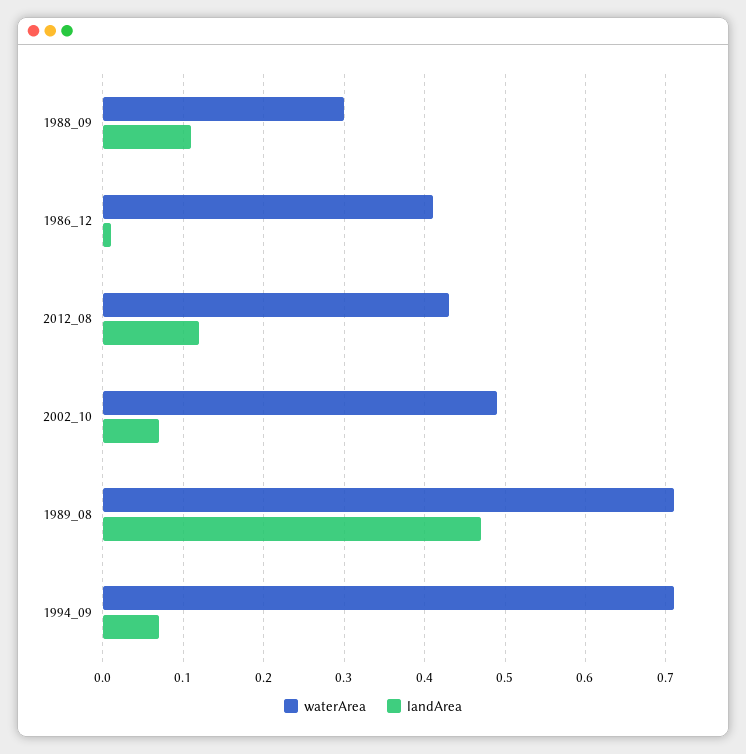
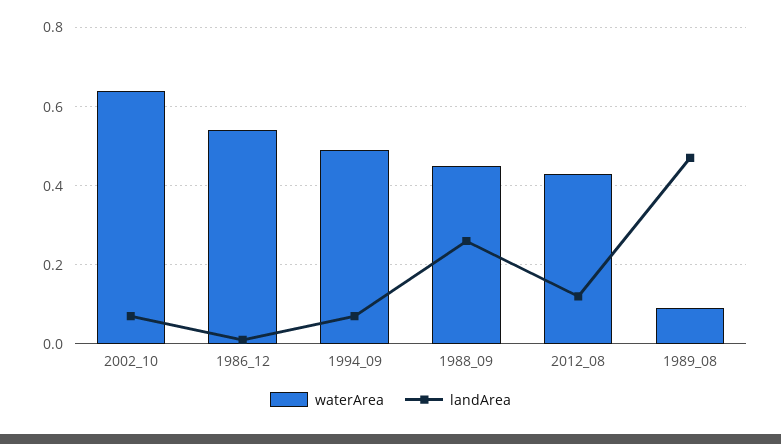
  {
    "waterArea": {
-     "1988_09": 0.3,
+     "1988_09": 0.45,
-     "1986_12": 0.41,
+     "1986_12": 0.55,
      "2012_08": 0.43,
-     "2002_10": 0.49,
+     "2002_10": 0.65,
-     "1989_08": 0.71,
+     "1989_08": 0.1,
-     "1994_09": 0.71
+     "1994_09": 0.5
    },
    "landArea": {
-     "1988_09": 0.11,
+     "1988_09": 0.25,
      "1986_12": 0.01,
      "2012_08": 0.12,
      "2002_10": 0.07,
      "1989_08": 0.47,
      "1994_09": 0.07
    }
  }

